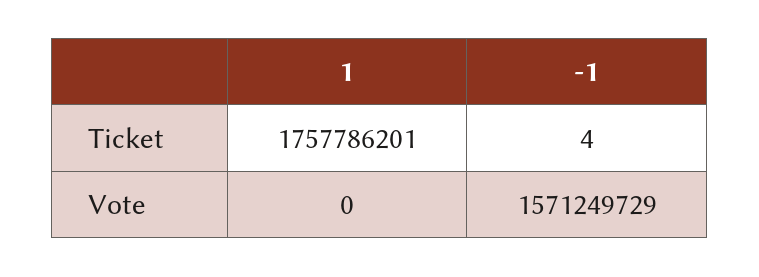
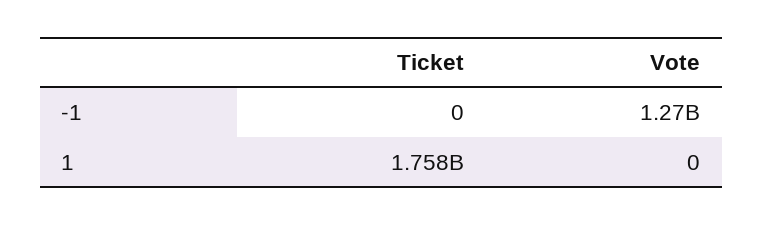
  {
    "1": {
      "Ticket": 1757786201,
      "Vote": 0
    },
    "-1": {
-     "Ticket": 4,
+     "Ticket": 0,
-     "Vote": 1571249729
+     "Vote": 1270000000
    }
  }

